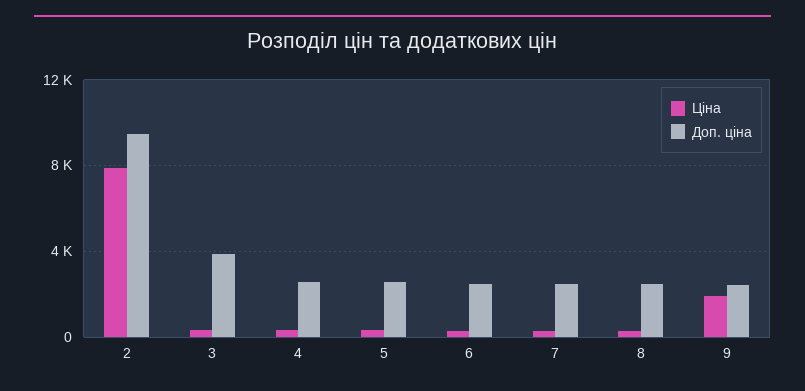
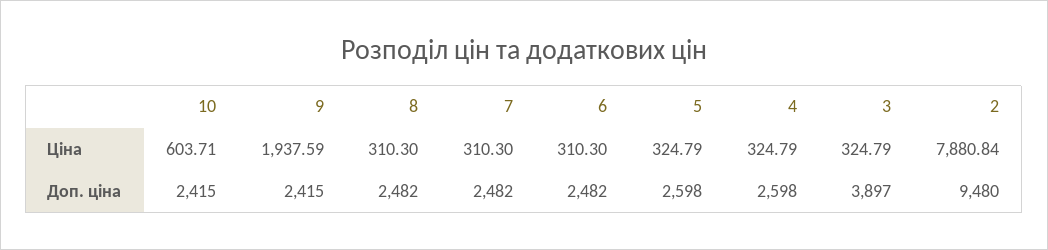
  {
    "Ціна": {
      "2": 7880.84,
      "3": 324.79,
      "4": 324.79,
      "5": 324.79,
      "6": 310.3,
      "7": 310.3,
      "8": 310.3,
-     "9": 1937.59
+     "9": 1937.59,
+     "10": 603.71
    },
    "Доп. ціна": {
      "2": 9480,
      "3": 3897,
      "4": 2598,
      "5": 2598,
      "6": 2482,
      "7": 2482,
      "8": 2482,
-     "9": 2415
+     "9": 2415,
+     "10": 2415
    }
  }

